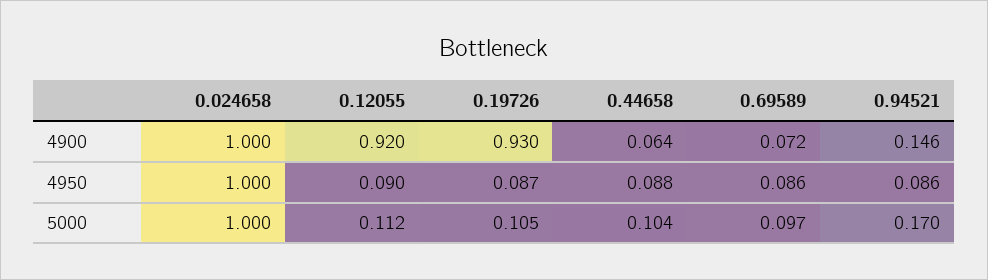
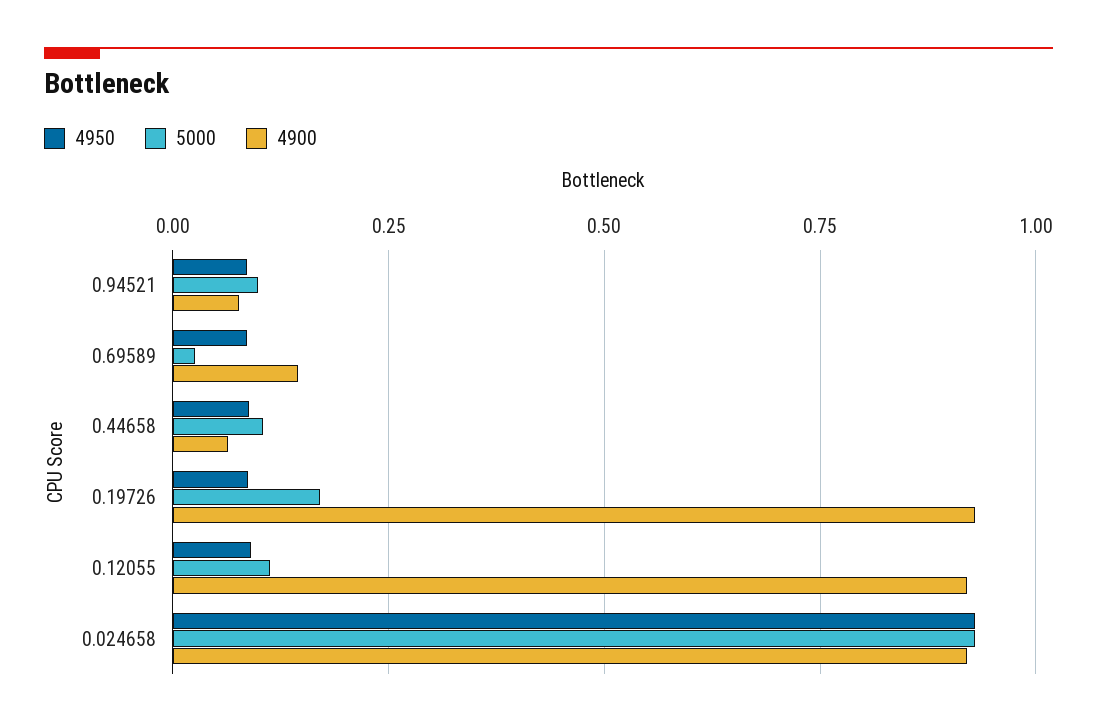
  {
    "4900": {
-     "0.024658": 1,
+     "0.024658": 0.925,
      "0.12055": 0.92,
      "0.19726": 0.93,
      "0.44658": 0.064,
-     "0.69589": 0.072,
+     "0.69589": 0.15,
-     "0.94521": 0.146
+     "0.94521": 0.075
    },
    "4950": {
-     "0.024658": 1,
+     "0.024658": 0.925,
      "0.12055": 0.09,
      "0.19726": 0.087,
      "0.44658": 0.088,
      "0.69589": 0.086,
      "0.94521": 0.086
    },
    "5000": {
-     "0.024658": 1,
+     "0.024658": 0.925,
      "0.12055": 0.112,
-     "0.19726": 0.105,
+     "0.19726": 0.175,
      "0.44658": 0.104,
-     "0.69589": 0.097,
+     "0.69589": 0.025,
-     "0.94521": 0.17
+     "0.94521": 0.1
    }
  }

